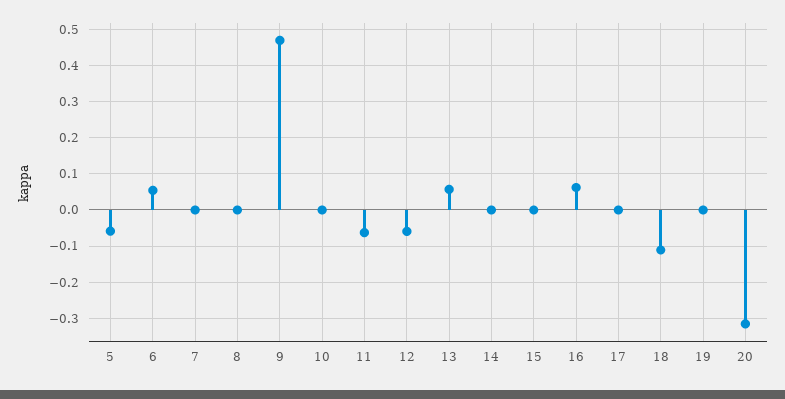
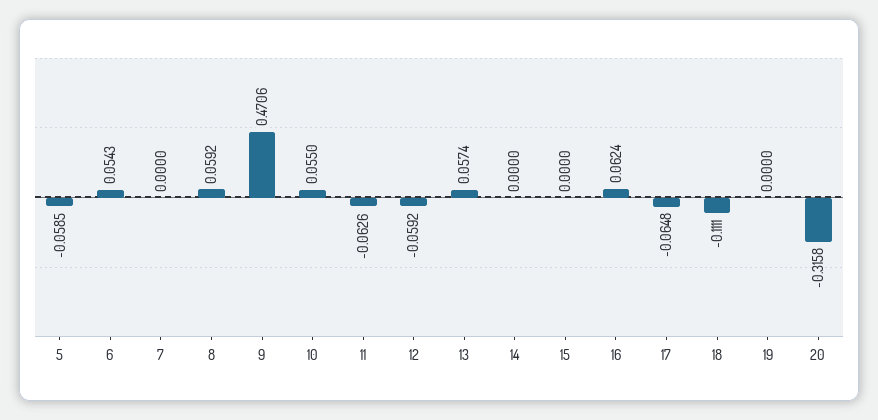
  {
    "5": -0.0585,
    "6": 0.0543,
    "7": 0,
-   "8": 0,
+   "8": 0.0592,
    "9": 0.4706,
-   "10": 0,
+   "10": 0.055,
    "11": -0.0626,
    "12": -0.0592,
    "13": 0.0574,
    "14": 0,
    "15": 0,
    "16": 0.0624,
-   "17": 0,
+   "17": -0.0648,
    "18": -0.1111,
    "19": 0,
    "20": -0.3158
  }

